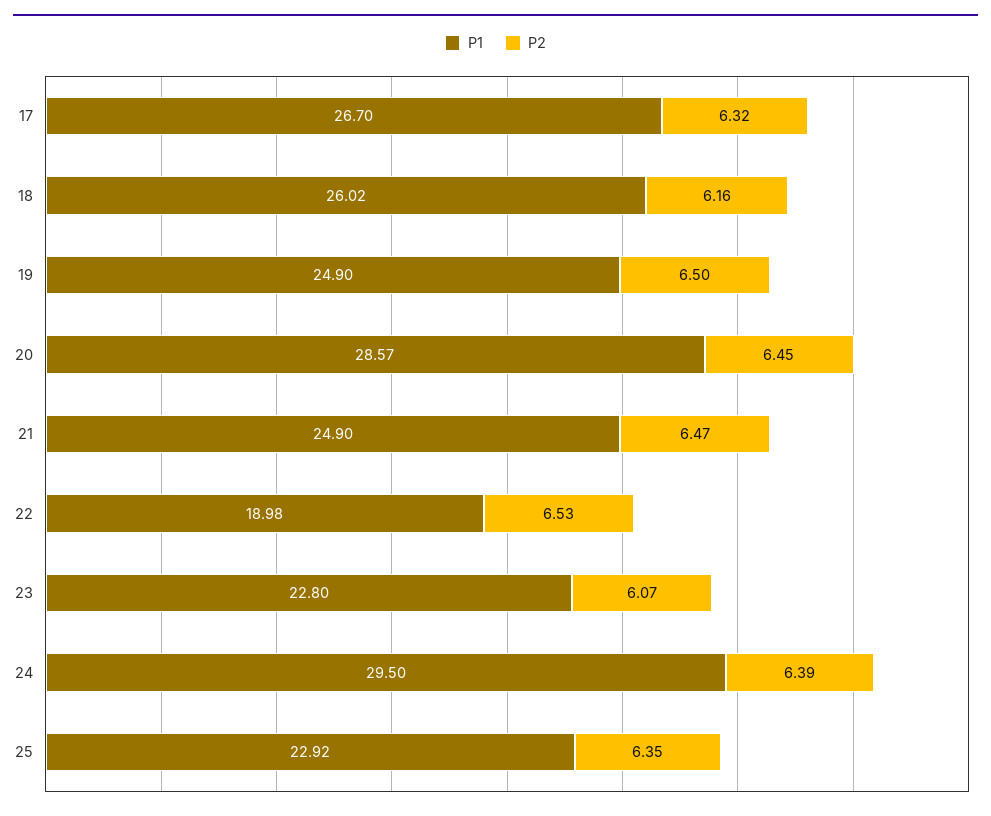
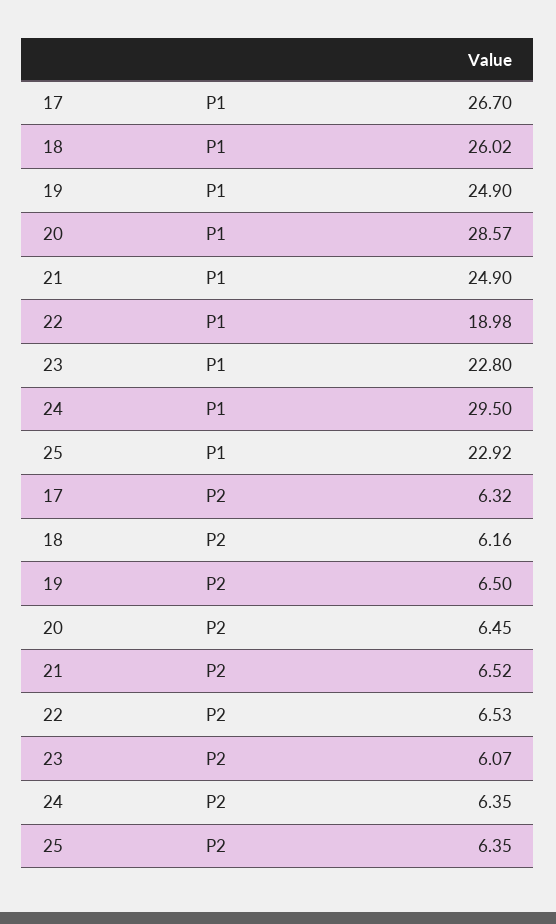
  {
    "P1": {
      "17": 26.7,
      "18": 26.02,
      "19": 24.9,
      "20": 28.57,
      "21": 24.9,
      "22": 18.98,
      "23": 22.8,
      "24": 29.5,
      "25": 22.92
    },
    "P2": {
      "17": 6.32,
      "18": 6.16,
      "19": 6.5,
      "20": 6.45,
-     "21": 6.47,
+     "21": 6.52,
      "22": 6.53,
      "23": 6.07,
-     "24": 6.39,
+     "24": 6.35,
      "25": 6.35
    }
  }

